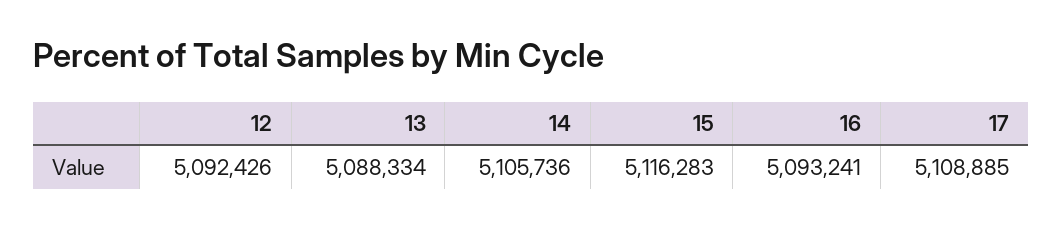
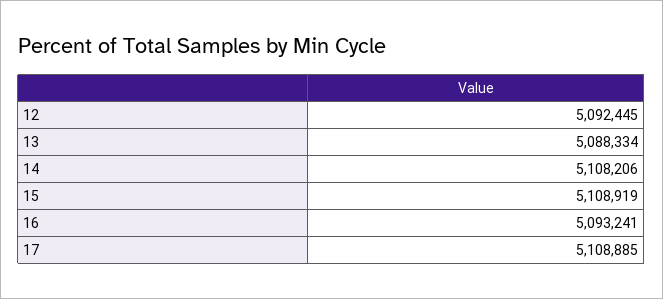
  {
-   "12": 5092426,
+   "12": 5092445,
    "13": 5088334,
-   "14": 5105736,
+   "14": 5108206,
-   "15": 5116283,
+   "15": 5108919,
    "16": 5093241,
    "17": 5108885
  }

